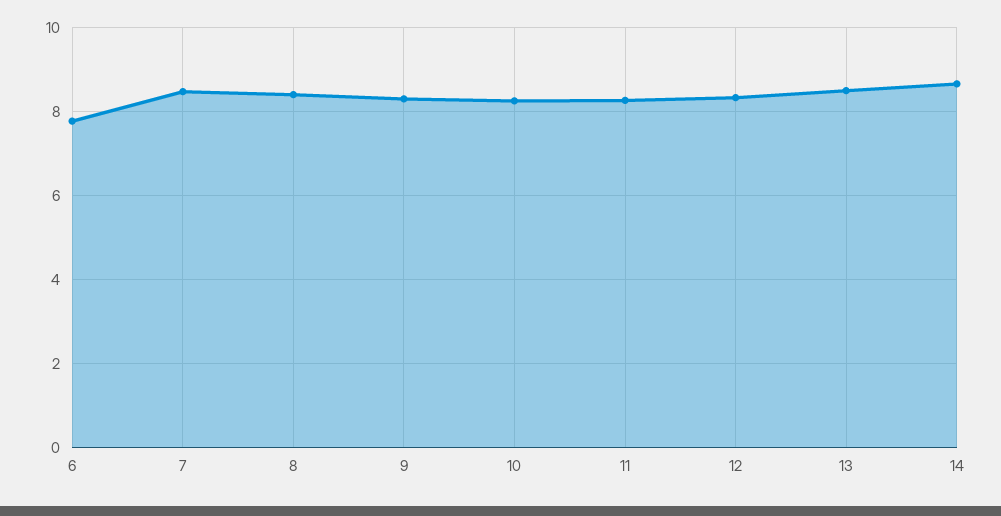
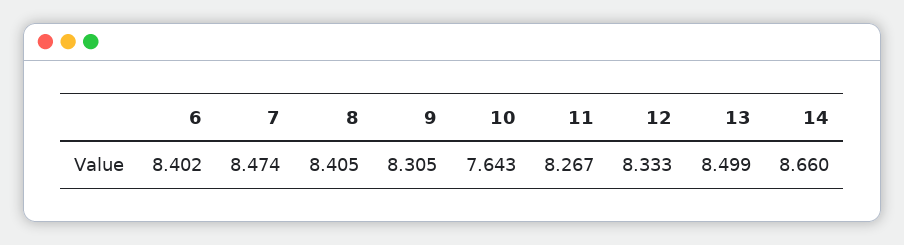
  {
-   "6": 7.8,
+   "6": 8.402,
    "7": 8.474,
    "8": 8.405,
    "9": 8.305,
-   "10": 8.2,
+   "10": 7.643,
    "11": 8.267,
    "12": 8.333,
    "13": 8.499,
    "14": 8.66
  }

